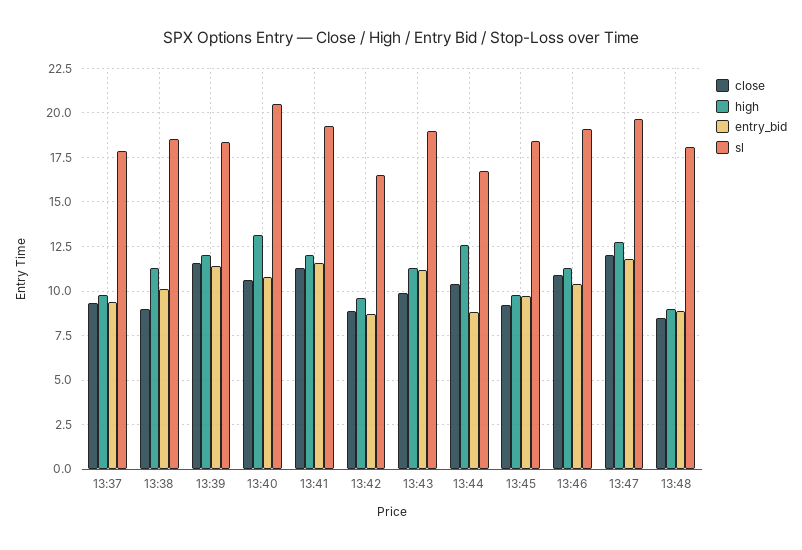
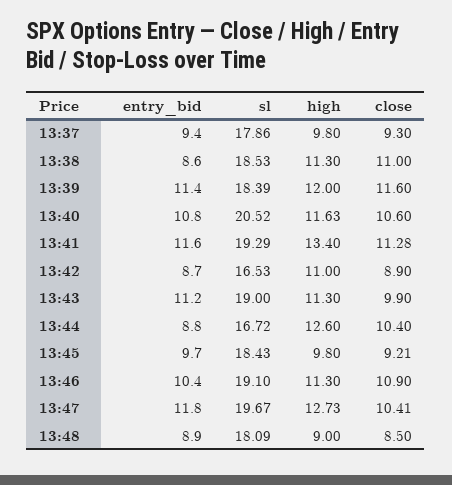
  {
    "close": {
      "13:37": 9.3,
-     "13:38": 9,
+     "13:38": 11,
      "13:39": 11.6,
      "13:40": 10.6,
      "13:41": 11.28,
      "13:42": 8.9,
      "13:43": 9.9,
      "13:44": 10.4,
      "13:45": 9.21,
      "13:46": 10.9,
-     "13:47": 12,
+     "13:47": 10.41,
      "13:48": 8.5
    },
    "high": {
      "13:37": 9.8,
      "13:38": 11.3,
      "13:39": 12,
-     "13:40": 13,
+     "13:40": 11.63,
-     "13:41": 12,
+     "13:41": 13.4,
-     "13:42": 9.5,
+     "13:42": 11,
      "13:43": 11.3,
      "13:44": 12.6,
      "13:45": 9.8,
      "13:46": 11.3,
      "13:47": 12.73,
      "13:48": 9
    },
    "entry_bid": {
      "13:37": 9.4,
-     "13:38": 10,
+     "13:38": 8.6,
      "13:39": 11.4,
      "13:40": 10.8,
      "13:41": 11.6,
      "13:42": 8.7,
      "13:43": 11.2,
      "13:44": 8.8,
      "13:45": 9.7,
      "13:46": 10.4,
      "13:47": 11.8,
      "13:48": 8.9
    },
    "sl": {
      "13:37": 17.86,
      "13:38": 18.53,
      "13:39": 18.39,
      "13:40": 20.52,
      "13:41": 19.29,
      "13:42": 16.53,
      "13:43": 19,
      "13:44": 16.72,
      "13:45": 18.43,
      "13:46": 19.1,
      "13:47": 19.67,
      "13:48": 18.09
    }
  }

